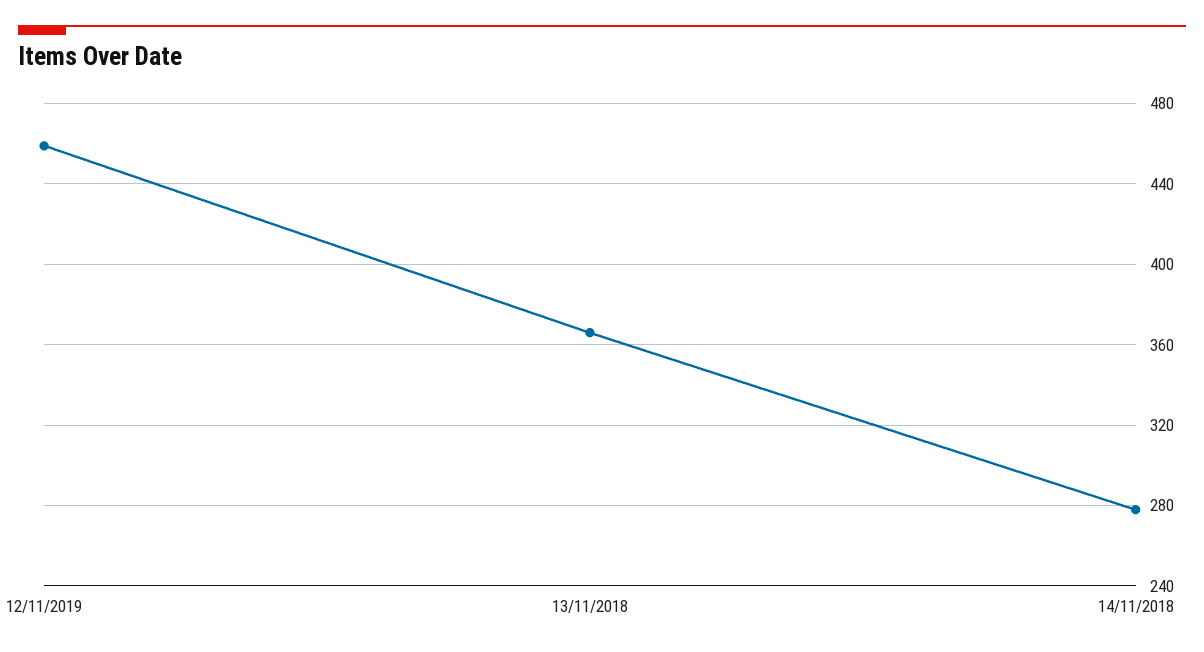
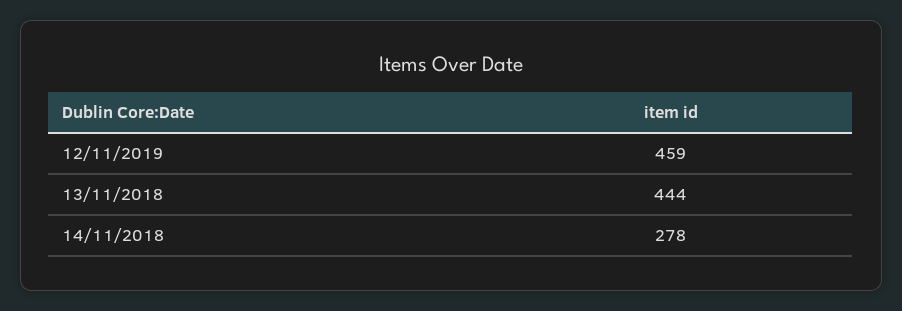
  {
    "12/11/2019": 459,
-   "13/11/2018": 365,
+   "13/11/2018": 444,
    "14/11/2018": 278
  }

